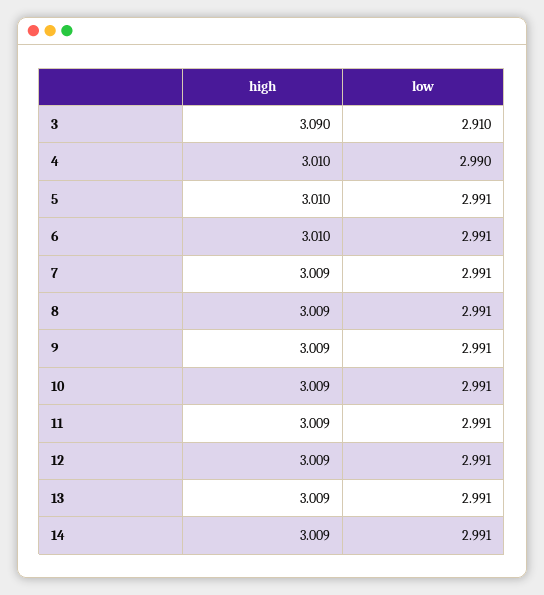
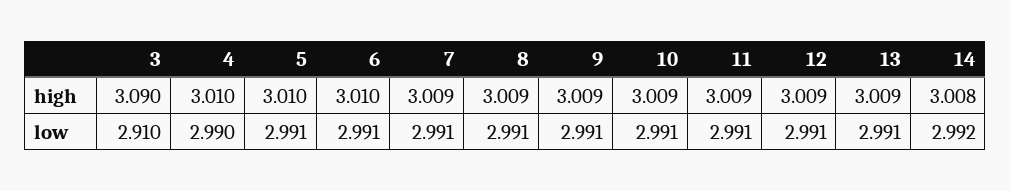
  {
    "high": {
      "3": 3.09,
      "4": 3.01,
      "5": 3.01,
      "6": 3.01,
      "7": 3.009,
      "8": 3.009,
      "9": 3.009,
      "10": 3.009,
      "11": 3.009,
      "12": 3.009,
      "13": 3.009,
-     "14": 3.009
+     "14": 3.008
    },
    "low": {
      "3": 2.91,
      "4": 2.99,
      "5": 2.991,
      "6": 2.991,
      "7": 2.991,
      "8": 2.991,
      "9": 2.991,
      "10": 2.991,
      "11": 2.991,
      "12": 2.991,
      "13": 2.991,
-     "14": 2.991
+     "14": 2.992
    }
  }

